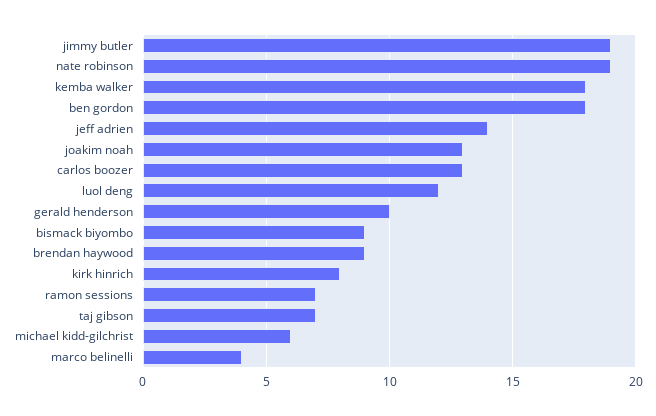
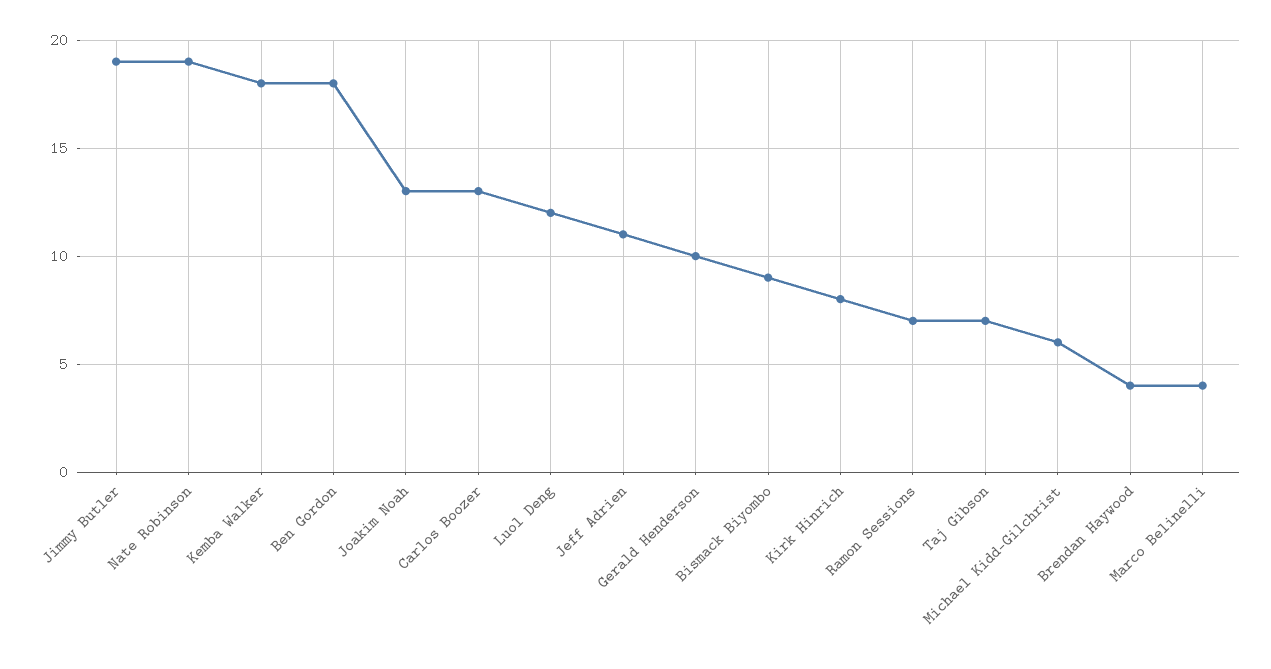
  {
    "jimmy butler": 19,
    "nate robinson": 19,
    "kemba walker": 18,
    "ben gordon": 18,
-   "jeff adrien": 14,
+   "jeff adrien": 11,
    "joakim noah": 13,
    "carlos boozer": 13,
    "luol deng": 12,
    "gerald henderson": 10,
    "bismack biyombo": 9,
-   "brendan haywood": 9,
+   "brendan haywood": 4,
    "kirk hinrich": 8,
    "ramon sessions": 7,
    "taj gibson": 7,
    "michael kidd-gilchrist": 6,
    "marco belinelli": 4
  }

